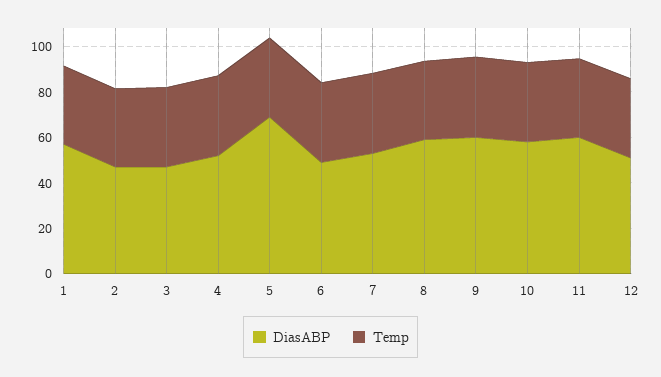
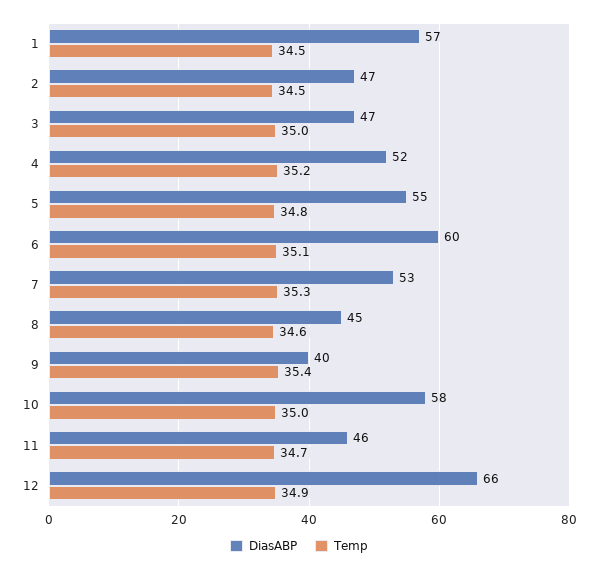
  {
    "DiasABP": {
      "1": 57,
      "2": 47,
      "3": 47,
      "4": 52,
-     "5": 70,
+     "5": 55,
-     "6": 50,
+     "6": 60,
      "7": 53,
-     "8": 60,
+     "8": 45,
-     "9": 60,
+     "9": 40,
      "10": 58,
-     "11": 60,
+     "11": 46,
-     "12": 50
+     "12": 66
    },
    "Temp": {
      "1": 34.5,
      "2": 34.5,
      "3": 35,
      "4": 35.2,
      "5": 34.8,
      "6": 35.1,
      "7": 35.3,
      "8": 34.6,
      "9": 35.4,
      "10": 35,
      "11": 34.7,
      "12": 34.9
    }
  }

